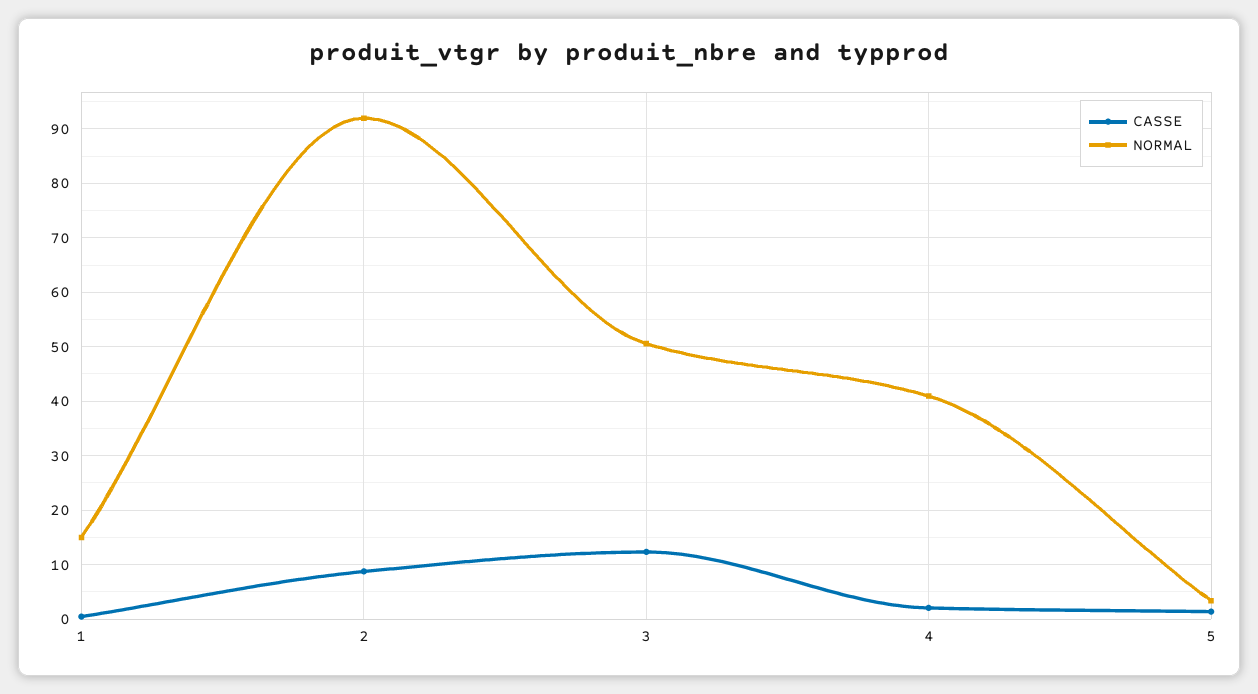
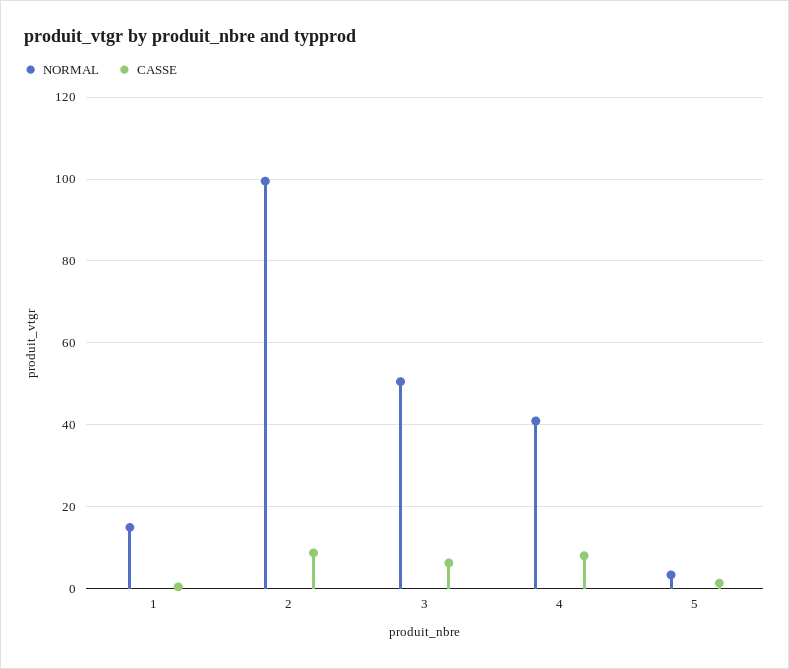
  {
    "CASSE": {
      "1": 0,
      "2": 8,
-     "3": 12,
+     "3": 6,
-     "4": 2,
+     "4": 8,
      "5": 2
    },
    "NORMAL": {
      "1": 14,
-     "2": 92,
+     "2": 100,
      "3": 50,
      "4": 40,
      "5": 4
    }
  }

